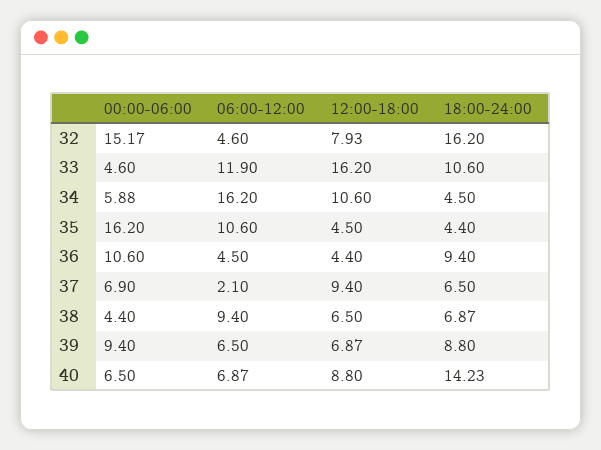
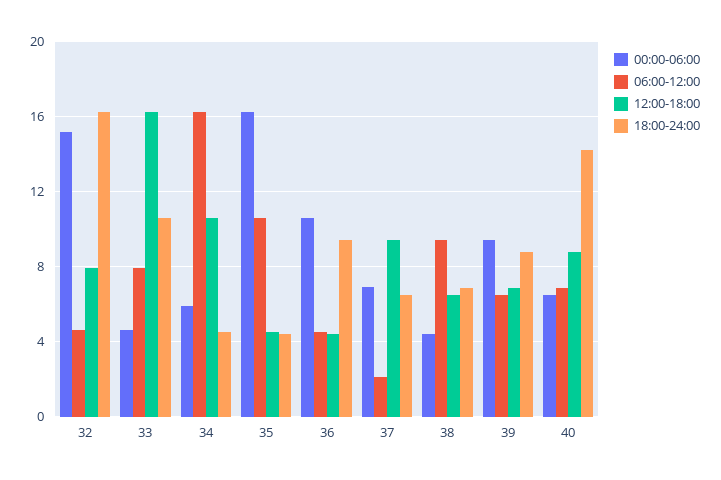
  {
    "00:00-06:00": {
      "32": 15.17,
      "33": 4.6,
      "34": 5.88,
      "35": 16.2,
      "36": 10.6,
      "37": 6.9,
      "38": 4.4,
      "39": 9.4,
      "40": 6.5
    },
    "06:00-12:00": {
      "32": 4.6,
-     "33": 11.9,
+     "33": 8,
      "34": 16.2,
      "35": 10.6,
      "36": 4.5,
      "37": 2.1,
      "38": 9.4,
      "39": 6.5,
      "40": 6.87
    },
    "12:00-18:00": {
      "32": 7.93,
      "33": 16.2,
      "34": 10.6,
      "35": 4.5,
      "36": 4.4,
      "37": 9.4,
      "38": 6.5,
      "39": 6.87,
      "40": 8.8
    },
    "18:00-24:00": {
      "32": 16.2,
      "33": 10.6,
      "34": 4.5,
      "35": 4.4,
      "36": 9.4,
      "37": 6.5,
      "38": 6.87,
      "39": 8.8,
      "40": 14.23
    }
  }

